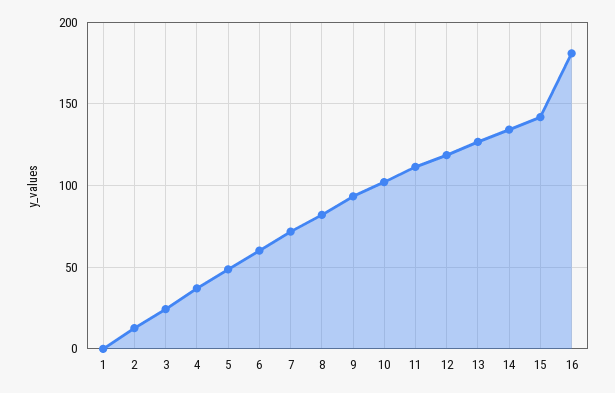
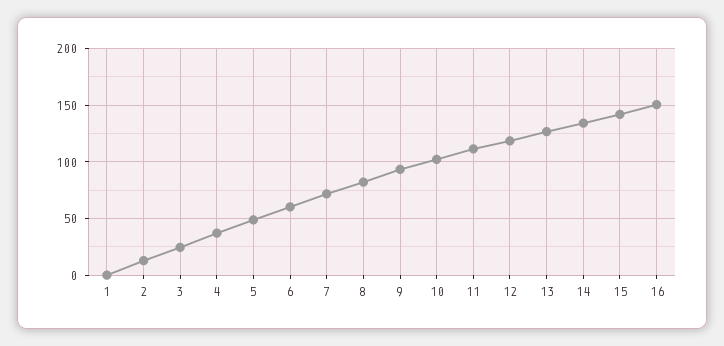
  {
    "1": 0,
    "2": 15,
    "3": 25,
    "4": 35,
    "5": 50,
    "6": 60,
    "7": 70,
    "8": 80,
    "9": 95,
    "10": 100,
    "11": 110,
    "12": 120,
    "13": 125,
    "14": 135,
    "15": 140,
-   "16": 180
+   "16": 150
  }

